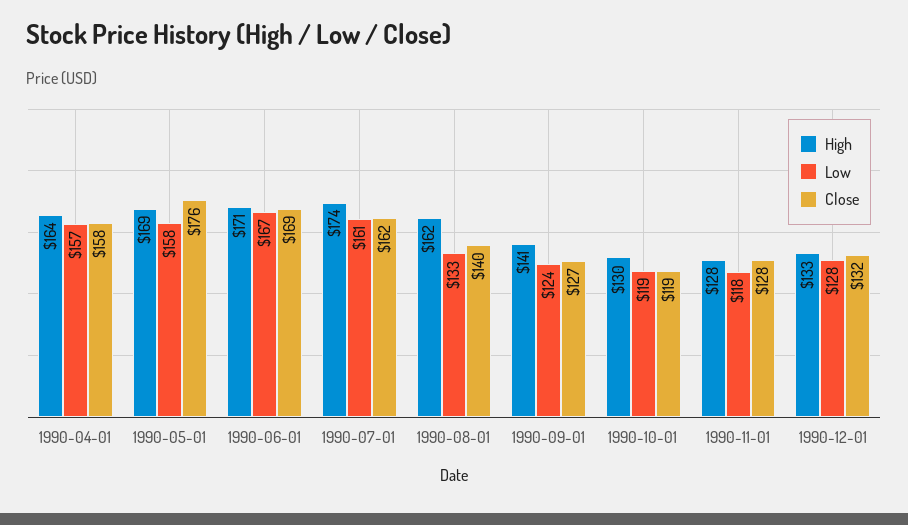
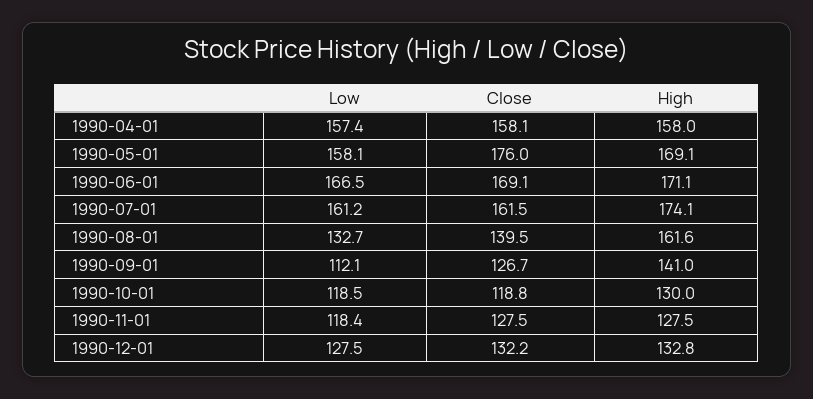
  {
    "High": {
-     "1990-04-01": 164,
+     "1990-04-01": 158,
      "1990-05-01": 169.1,
      "1990-06-01": 171.1,
      "1990-07-01": 174.1,
      "1990-08-01": 161.6,
      "1990-09-01": 141,
      "1990-10-01": 130,
      "1990-11-01": 127.5,
      "1990-12-01": 132.8
    },
    "Low": {
      "1990-04-01": 157.4,
      "1990-05-01": 158.1,
      "1990-06-01": 166.5,
      "1990-07-01": 161.2,
      "1990-08-01": 132.7,
-     "1990-09-01": 124,
+     "1990-09-01": 112.1,
      "1990-10-01": 118.5,
      "1990-11-01": 118.4,
      "1990-12-01": 127.5
    },
    "Close": {
      "1990-04-01": 158.1,
      "1990-05-01": 176,
      "1990-06-01": 169.1,
      "1990-07-01": 161.5,
      "1990-08-01": 139.5,
      "1990-09-01": 126.7,
      "1990-10-01": 118.8,
      "1990-11-01": 127.5,
      "1990-12-01": 132.2
    }
  }

